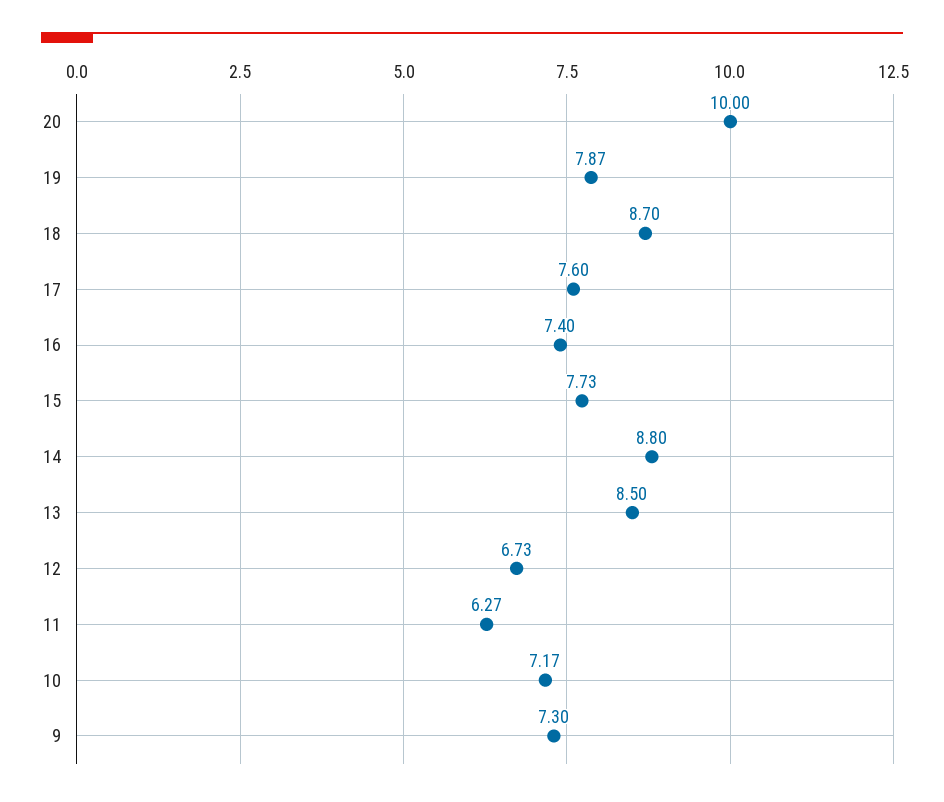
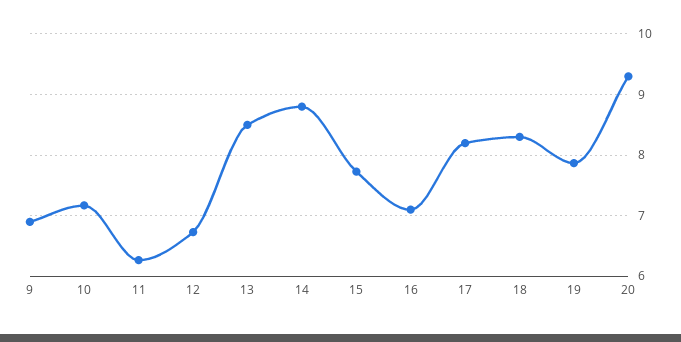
  {
-   "20": 10,
+   "20": 9.3,
    "19": 7.87,
-   "18": 8.7,
+   "18": 8.3,
-   "17": 7.6,
+   "17": 8.2,
-   "16": 7.4,
+   "16": 7.1,
    "15": 7.73,
    "14": 8.8,
    "13": 8.5,
    "12": 6.73,
    "11": 6.27,
    "10": 7.17,
-   "9": 7.3
+   "9": 6.9
  }

